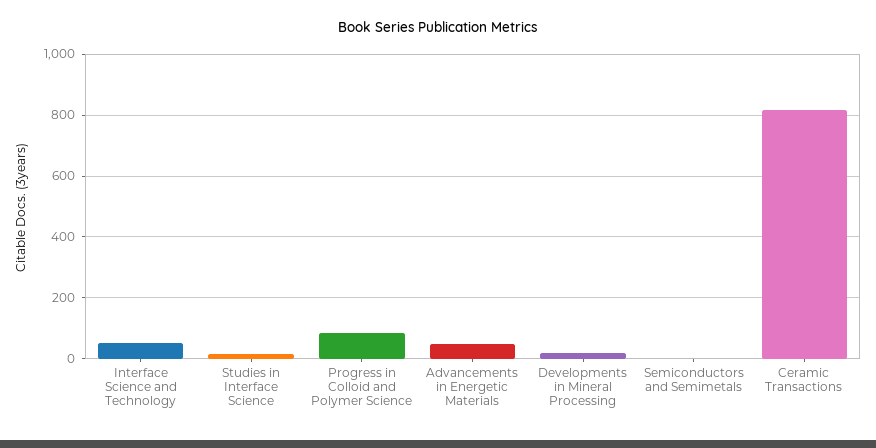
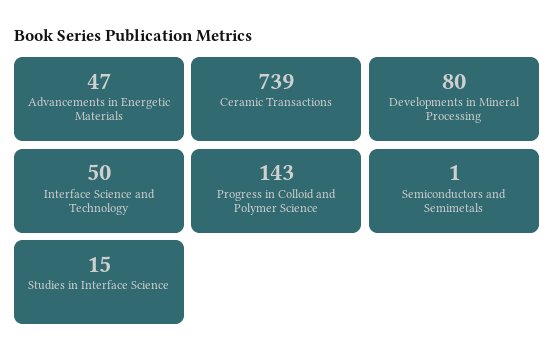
  {
    "Interface Science and Technology": 50,
    "Studies in Interface Science": 15,
-   "Progress in Colloid and Polymer Science": 80,
+   "Progress in Colloid and Polymer Science": 143,
    "Advancements in Energetic Materials": 47,
-   "Developments in Mineral Processing": 20,
+   "Developments in Mineral Processing": 80,
    "Semiconductors and Semimetals": 1,
-   "Ceramic Transactions": 820
+   "Ceramic Transactions": 739
  }

